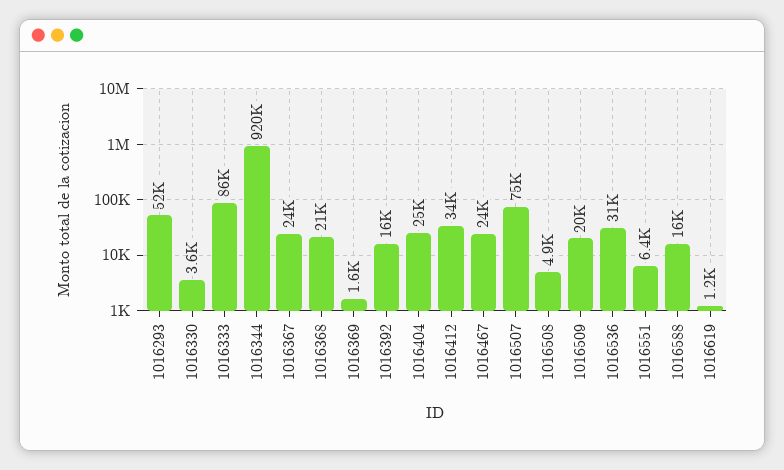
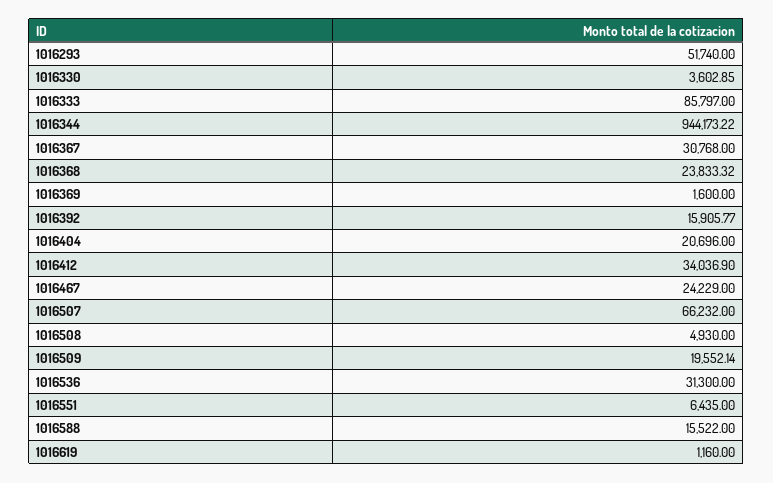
  {
    "1016293": 51740,
    "1016330": 3602.85,
    "1016333": 85797,
-   "1016344": 920000,
+   "1016344": 944173.22,
-   "1016367": 24000,
+   "1016367": 30768,
-   "1016368": 21000,
+   "1016368": 23833.32,
    "1016369": 1600,
    "1016392": 15905.77,
-   "1016404": 25000,
+   "1016404": 20696,
    "1016412": 34036.9,
    "1016467": 24229,
-   "1016507": 75000,
+   "1016507": 66232,
    "1016508": 4930,
    "1016509": 19552.14,
    "1016536": 31300,
    "1016551": 6435,
    "1016588": 15522,
    "1016619": 1160
  }

